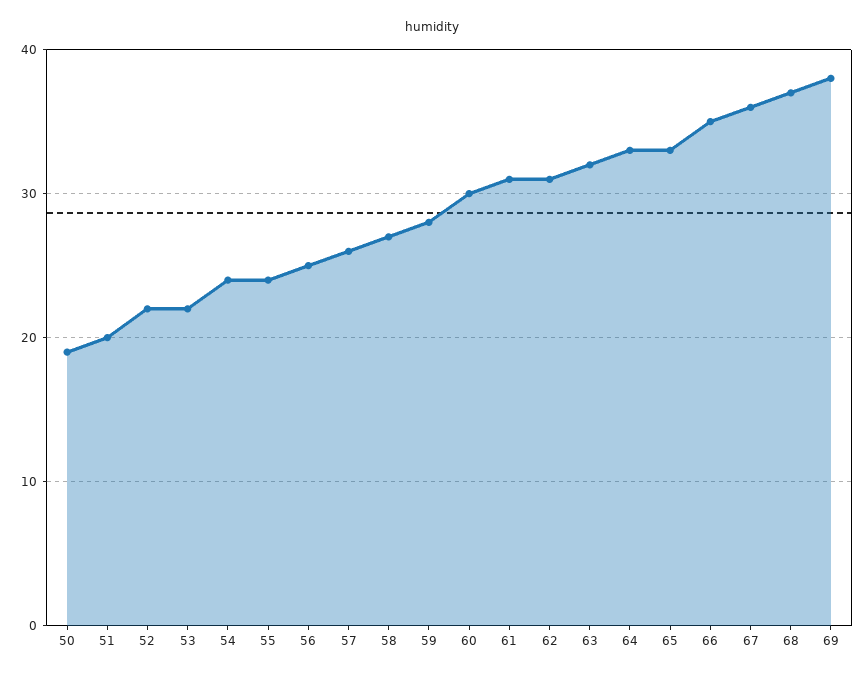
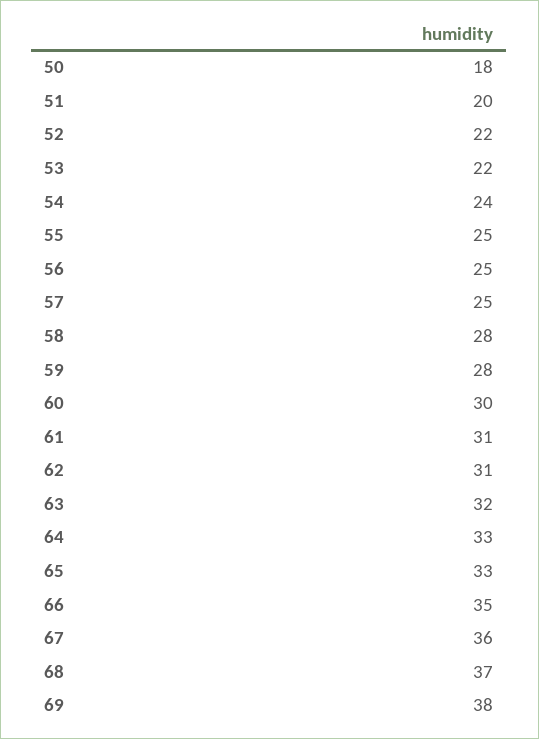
  {
-   "50": 19,
+   "50": 18,
    "51": 20,
    "52": 22,
    "53": 22,
    "54": 24,
-   "55": 24,
+   "55": 25,
    "56": 25,
-   "57": 26,
+   "57": 25,
-   "58": 27,
+   "58": 28,
    "59": 28,
    "60": 30,
    "61": 31,
    "62": 31,
    "63": 32,
    "64": 33,
    "65": 33,
    "66": 35,
    "67": 36,
    "68": 37,
    "69": 38
  }

